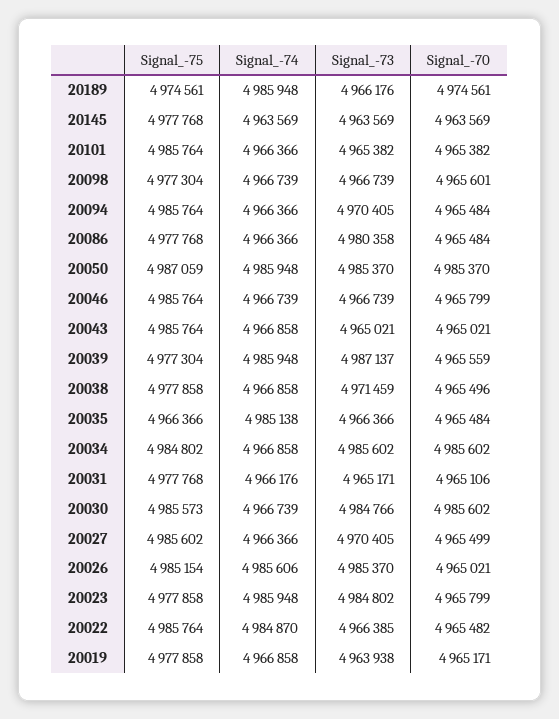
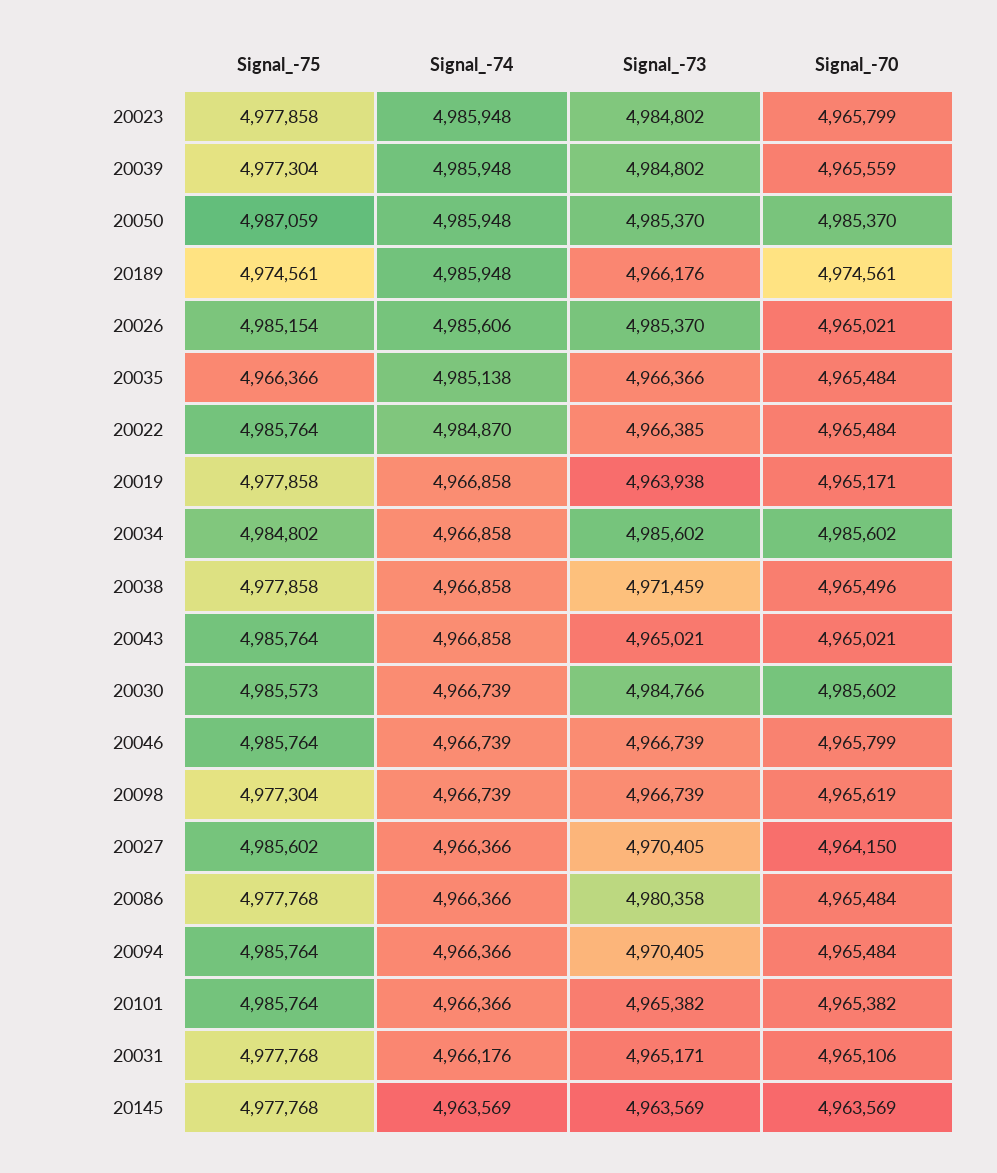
  {
    "Signal_-75": {
      "20189": 4974561,
      "20145": 4977768,
      "20101": 4985764,
      "20098": 4977304,
      "20094": 4985764,
      "20086": 4977768,
      "20050": 4987059,
      "20046": 4985764,
      "20043": 4985764,
      "20039": 4977304,
      "20038": 4977858,
      "20035": 4966366,
      "20034": 4984802,
      "20031": 4977768,
      "20030": 4985573,
      "20027": 4985602,
      "20026": 4985154,
      "20023": 4977858,
      "20022": 4985764,
      "20019": 4977858
    },
    "Signal_-74": {
      "20189": 4985948,
      "20145": 4963569,
      "20101": 4966366,
      "20098": 4966739,
      "20094": 4966366,
      "20086": 4966366,
      "20050": 4985948,
      "20046": 4966739,
      "20043": 4966858,
      "20039": 4985948,
      "20038": 4966858,
      "20035": 4985138,
      "20034": 4966858,
      "20031": 4966176,
      "20030": 4966739,
      "20027": 4966366,
      "20026": 4985606,
      "20023": 4985948,
      "20022": 4984870,
      "20019": 4966858
    },
    "Signal_-73": {
      "20189": 4966176,
      "20145": 4963569,
      "20101": 4965382,
      "20098": 4966739,
      "20094": 4970405,
      "20086": 4980358,
      "20050": 4985370,
      "20046": 4966739,
      "20043": 4965021,
-     "20039": 4987137,
+     "20039": 4984802,
      "20038": 4971459,
      "20035": 4966366,
      "20034": 4985602,
      "20031": 4965171,
      "20030": 4984766,
      "20027": 4970405,
      "20026": 4985370,
      "20023": 4984802,
      "20022": 4966385,
      "20019": 4963938
    },
    "Signal_-70": {
      "20189": 4974561,
      "20145": 4963569,
      "20101": 4965382,
-     "20098": 4965601,
+     "20098": 4965619,
      "20094": 4965484,
      "20086": 4965484,
      "20050": 4985370,
      "20046": 4965799,
      "20043": 4965021,
      "20039": 4965559,
      "20038": 4965496,
      "20035": 4965484,
      "20034": 4985602,
      "20031": 4965106,
      "20030": 4985602,
-     "20027": 4965499,
+     "20027": 4964150,
      "20026": 4965021,
      "20023": 4965799,
-     "20022": 4965482,
+     "20022": 4965484,
      "20019": 4965171
    }
  }

